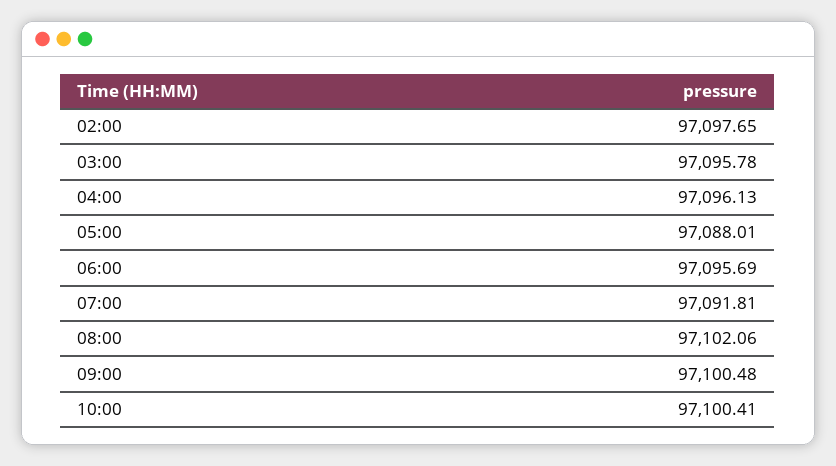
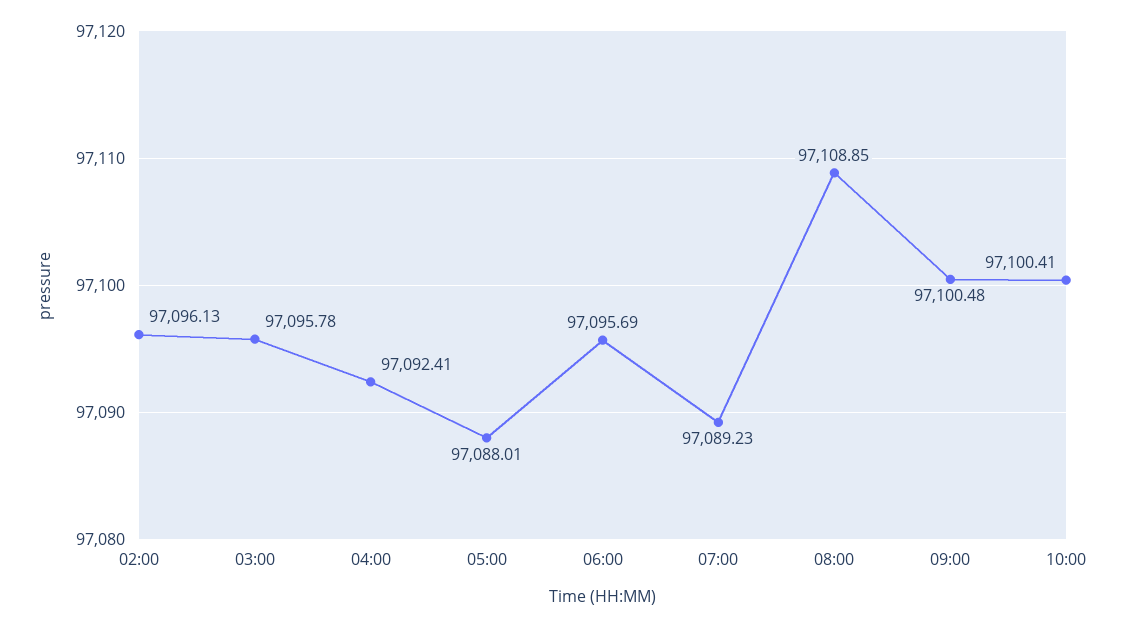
  {
-   "02:00": 97097.65,
+   "02:00": 97096.13,
    "03:00": 97095.78,
-   "04:00": 97096.13,
+   "04:00": 97092.41,
    "05:00": 97088.01,
    "06:00": 97095.69,
-   "07:00": 97091.81,
+   "07:00": 97089.23,
-   "08:00": 97102.06,
+   "08:00": 97108.85,
    "09:00": 97100.48,
    "10:00": 97100.41
  }

